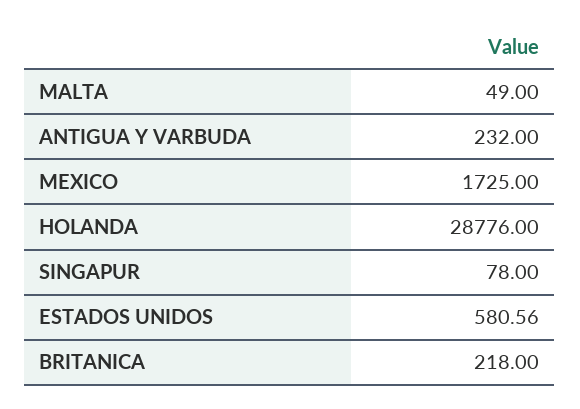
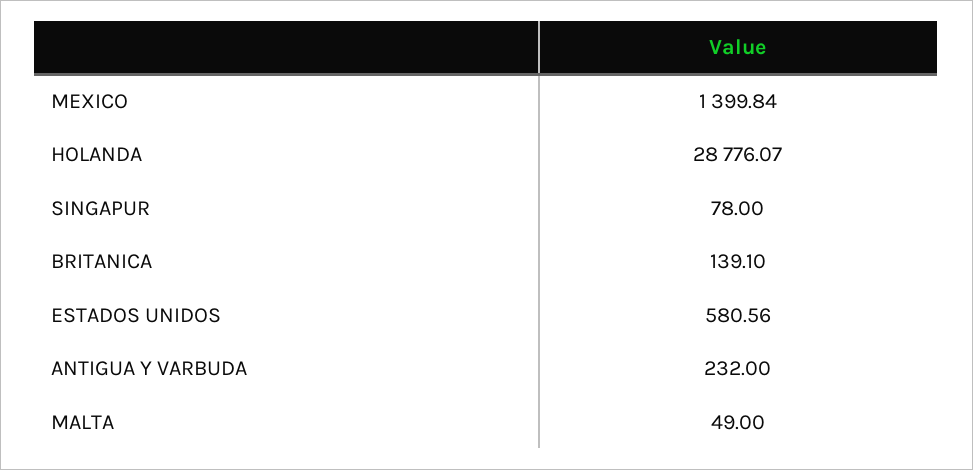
  {
    "MALTA": 49,
    "ANTIGUA Y VARBUDA": 232,
-   "MEXICO": 1725,
+   "MEXICO": 1399.84,
-   "HOLANDA": 28776,
+   "HOLANDA": 28776.07,
    "SINGAPUR": 78,
    "ESTADOS UNIDOS": 580.56,
-   "BRITANICA": 218
+   "BRITANICA": 139.1
  }

